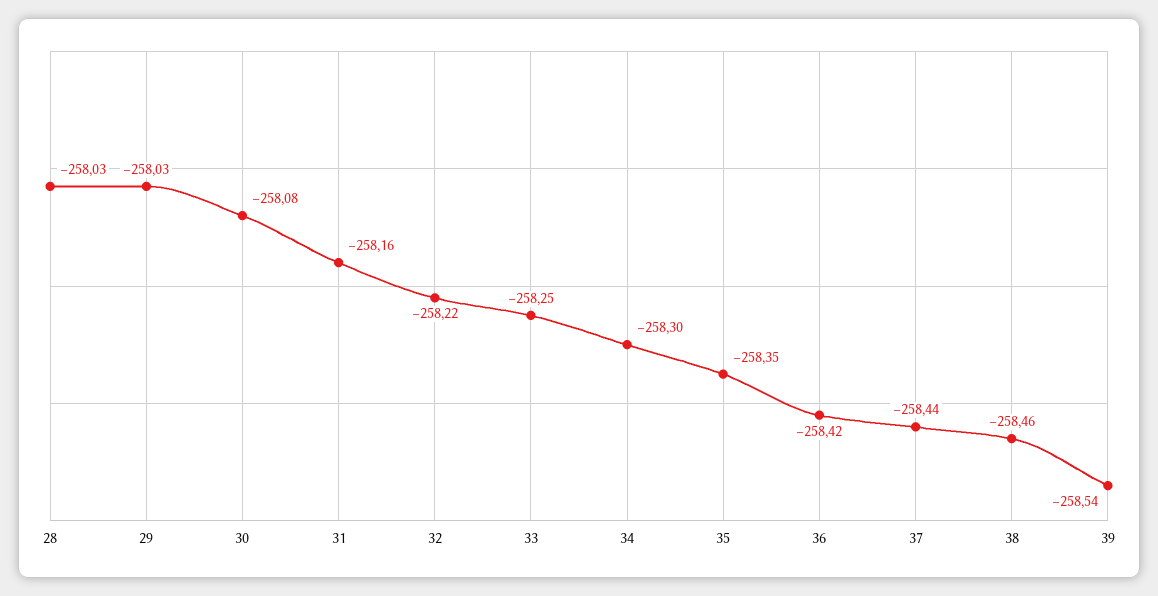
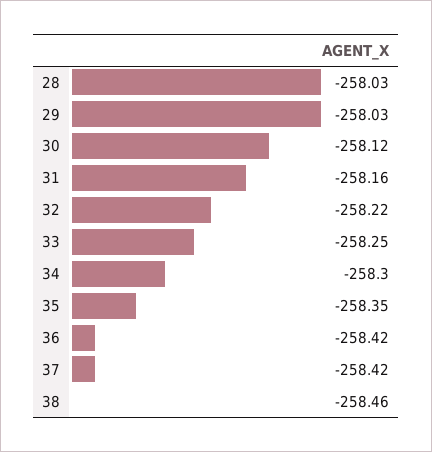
  {
    "28": -258.03,
    "29": -258.03,
-   "30": -258.08,
+   "30": -258.12,
    "31": -258.16,
    "32": -258.22,
    "33": -258.25,
    "34": -258.3,
    "35": -258.35,
    "36": -258.42,
-   "37": -258.44,
+   "37": -258.42,
-   "38": -258.46,
+   "38": -258.46
-   "39": -258.54
  }

